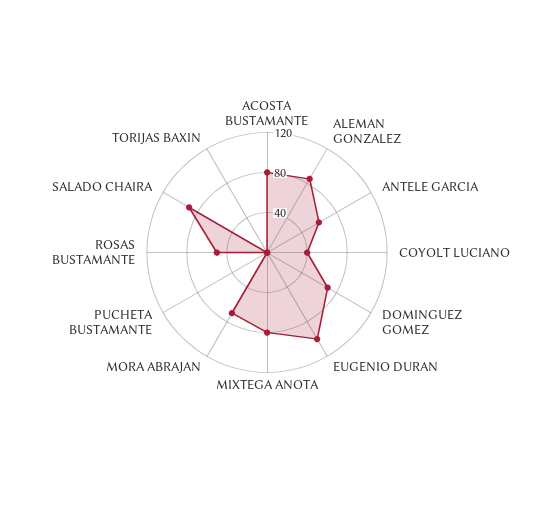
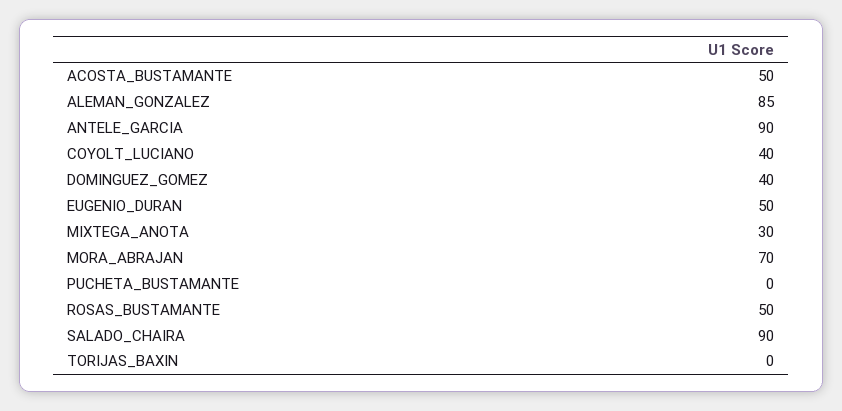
  {
-   "ACOSTA BUSTAMANTE": 80,
+   "ACOSTA BUSTAMANTE": 50,
    "ALEMAN GONZALEZ": 85,
-   "ANTELE GARCIA": 60,
+   "ANTELE GARCIA": 90,
    "COYOLT LUCIANO": 40,
-   "DOMINGUEZ GOMEZ": 70,
+   "DOMINGUEZ GOMEZ": 40,
-   "EUGENIO DURAN": 100,
+   "EUGENIO DURAN": 50,
-   "MIXTEGA ANOTA": 80,
+   "MIXTEGA ANOTA": 30,
    "MORA ABRAJAN": 70,
    "PUCHETA BUSTAMANTE": 0,
    "ROSAS BUSTAMANTE": 50,
    "SALADO CHAIRA": 90,
    "TORIJAS BAXIN": 0
  }

